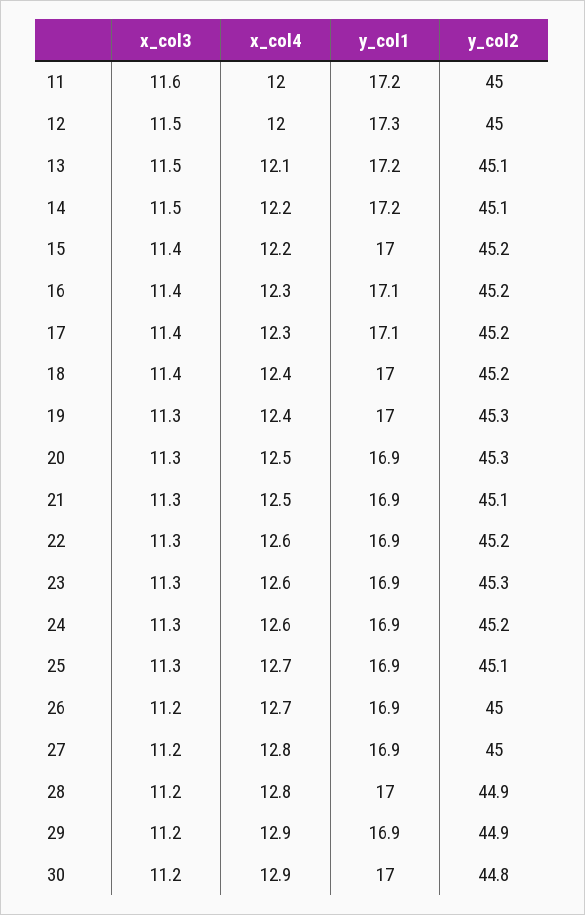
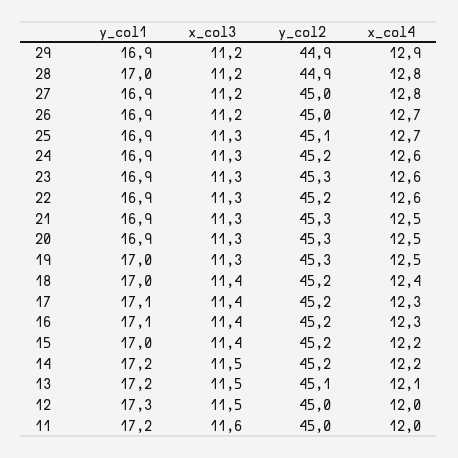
  {
    "x_col3": {
      "11": 11.6,
      "12": 11.5,
      "13": 11.5,
      "14": 11.5,
      "15": 11.4,
      "16": 11.4,
      "17": 11.4,
      "18": 11.4,
      "19": 11.3,
      "20": 11.3,
      "21": 11.3,
      "22": 11.3,
      "23": 11.3,
      "24": 11.3,
      "25": 11.3,
      "26": 11.2,
      "27": 11.2,
      "28": 11.2,
-     "29": 11.2,
+     "29": 11.2
-     "30": 11.2
    },
    "x_col4": {
      "11": 12,
      "12": 12,
      "13": 12.1,
      "14": 12.2,
      "15": 12.2,
      "16": 12.3,
      "17": 12.3,
      "18": 12.4,
-     "19": 12.4,
+     "19": 12.5,
      "20": 12.5,
      "21": 12.5,
      "22": 12.6,
      "23": 12.6,
      "24": 12.6,
      "25": 12.7,
      "26": 12.7,
      "27": 12.8,
      "28": 12.8,
-     "29": 12.9,
+     "29": 12.9
-     "30": 12.9
    },
    "y_col1": {
      "11": 17.2,
      "12": 17.3,
      "13": 17.2,
      "14": 17.2,
      "15": 17,
      "16": 17.1,
      "17": 17.1,
      "18": 17,
      "19": 17,
      "20": 16.9,
      "21": 16.9,
      "22": 16.9,
      "23": 16.9,
      "24": 16.9,
      "25": 16.9,
      "26": 16.9,
      "27": 16.9,
      "28": 17,
-     "29": 16.9,
+     "29": 16.9
-     "30": 17
    },
    "y_col2": {
      "11": 45,
      "12": 45,
      "13": 45.1,
-     "14": 45.1,
+     "14": 45.2,
      "15": 45.2,
      "16": 45.2,
      "17": 45.2,
      "18": 45.2,
      "19": 45.3,
      "20": 45.3,
-     "21": 45.1,
+     "21": 45.3,
      "22": 45.2,
      "23": 45.3,
      "24": 45.2,
      "25": 45.1,
      "26": 45,
      "27": 45,
      "28": 44.9,
-     "29": 44.9,
+     "29": 44.9
-     "30": 44.8
    }
  }

